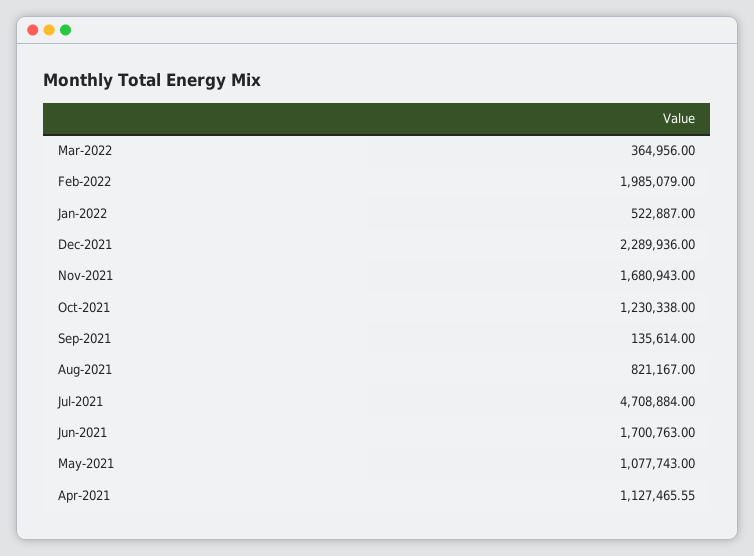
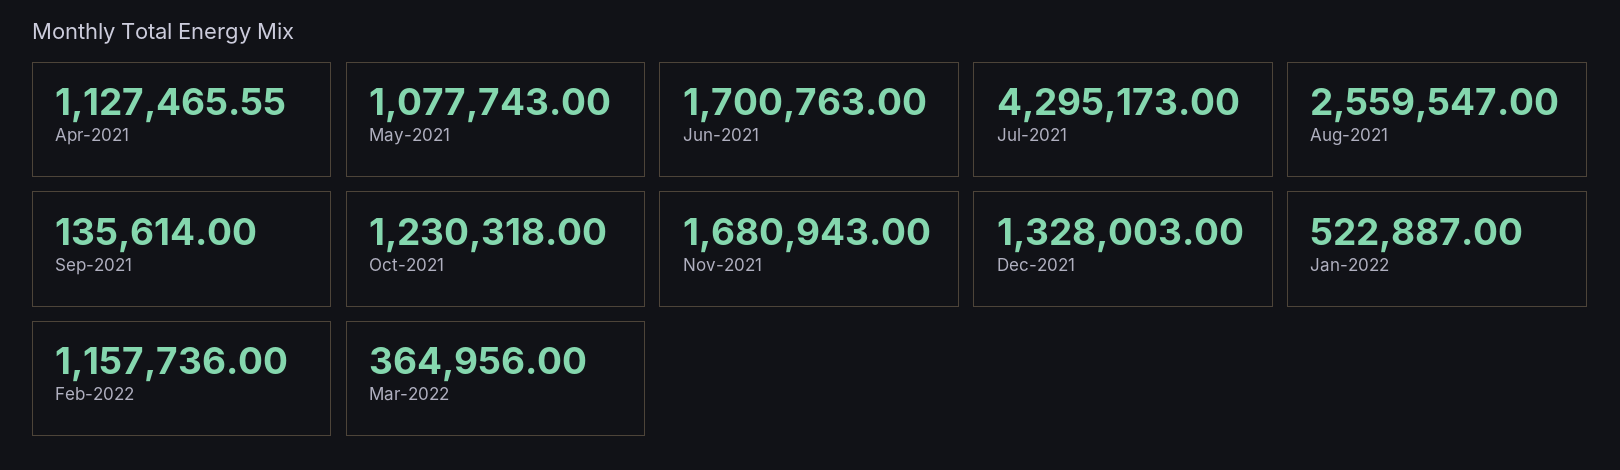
  {
    "Mar-2022": 364956,
-   "Feb-2022": 1985079,
+   "Feb-2022": 1157736,
    "Jan-2022": 522887,
-   "Dec-2021": 2289936,
+   "Dec-2021": 1328003,
    "Nov-2021": 1680943,
-   "Oct-2021": 1230338,
+   "Oct-2021": 1230318,
    "Sep-2021": 135614,
-   "Aug-2021": 821167,
+   "Aug-2021": 2559547,
-   "Jul-2021": 4708884,
+   "Jul-2021": 4295173,
    "Jun-2021": 1700763,
    "May-2021": 1077743,
    "Apr-2021": 1127465.55
  }

